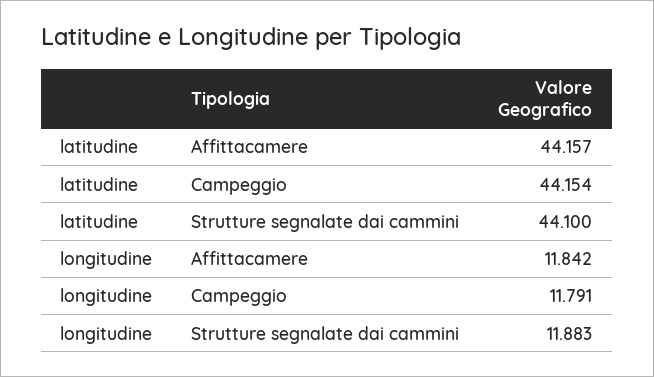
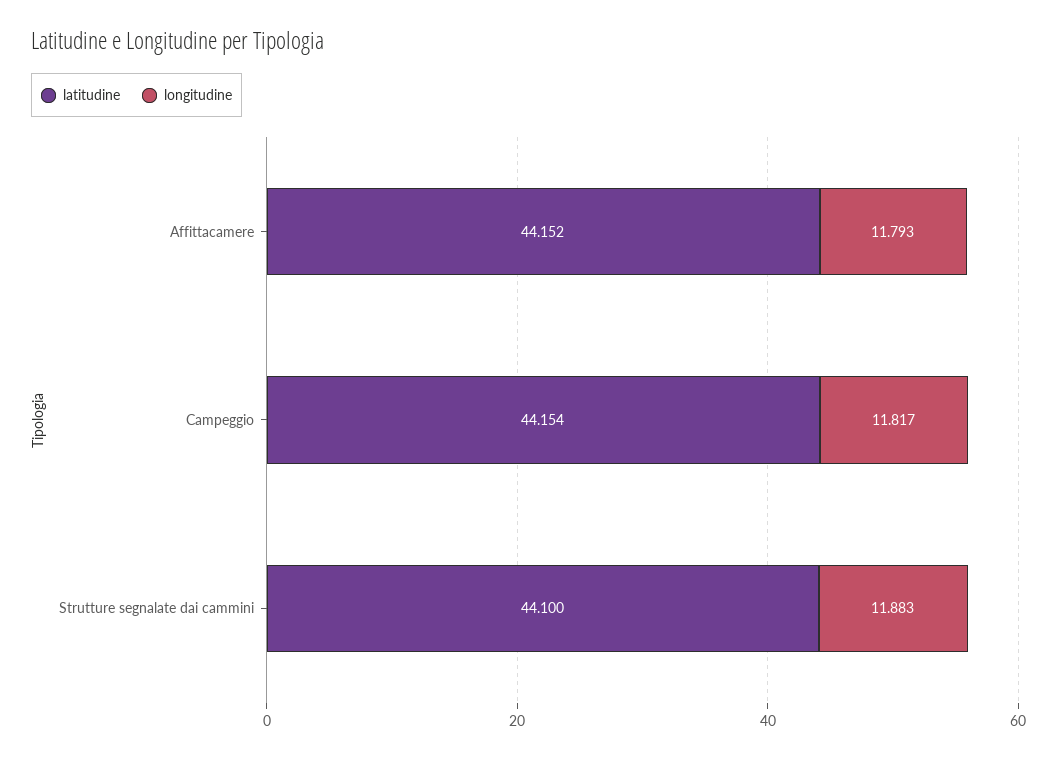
  {
    "latitudine": {
-     "Affittacamere": 44.157,
+     "Affittacamere": 44.152,
      "Campeggio": 44.154,
      "Strutture segnalate dai cammini": 44.1
    },
    "longitudine": {
-     "Affittacamere": 11.842,
+     "Affittacamere": 11.793,
-     "Campeggio": 11.791,
+     "Campeggio": 11.817,
      "Strutture segnalate dai cammini": 11.883
    }
  }

